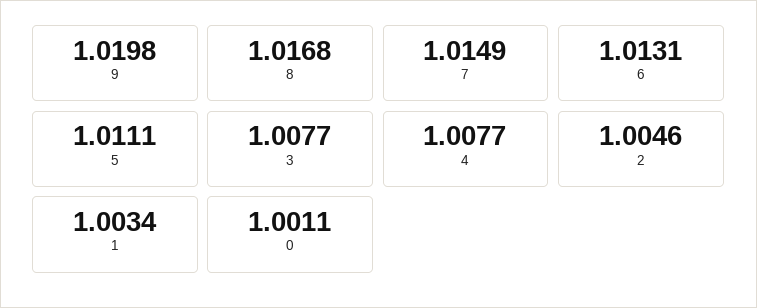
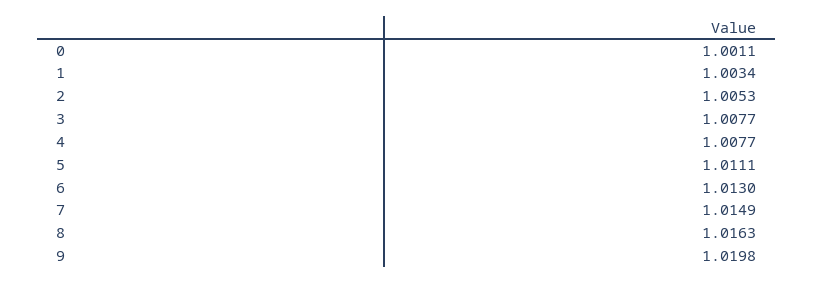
  {
    "9": 1.0198,
-   "8": 1.0168,
+   "8": 1.0163,
    "7": 1.0149,
-   "6": 1.0131,
+   "6": 1.013,
    "5": 1.0111,
    "3": 1.0077,
    "4": 1.0077,
-   "2": 1.0046,
+   "2": 1.0053,
    "1": 1.0034,
    "0": 1.0011
  }

